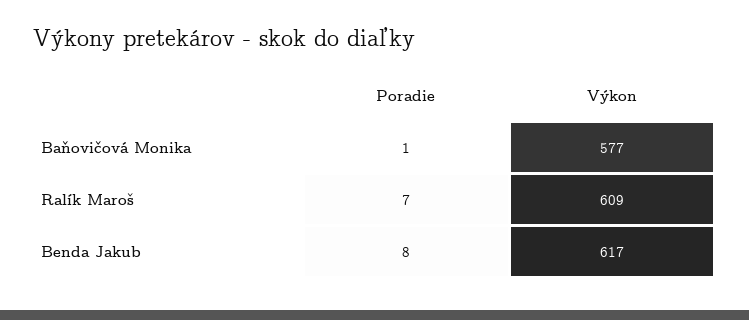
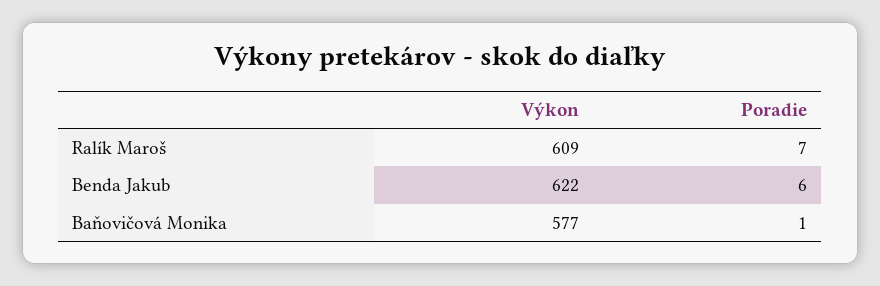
  {
    "Poradie": {
      "Baňovičová Monika": 1,
      "Ralík Maroš": 7,
-     "Benda Jakub": 8
+     "Benda Jakub": 6
    },
    "Výkon": {
      "Baňovičová Monika": 577,
      "Ralík Maroš": 609,
-     "Benda Jakub": 617
+     "Benda Jakub": 622
    }
  }

